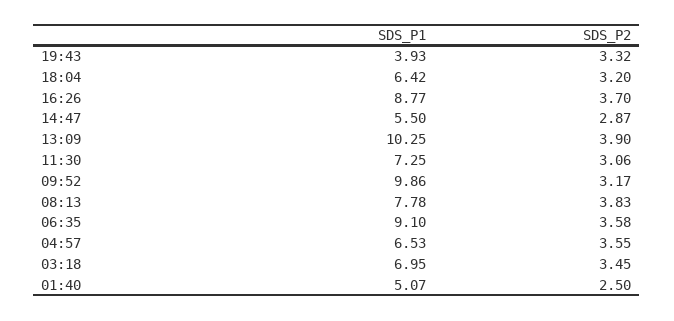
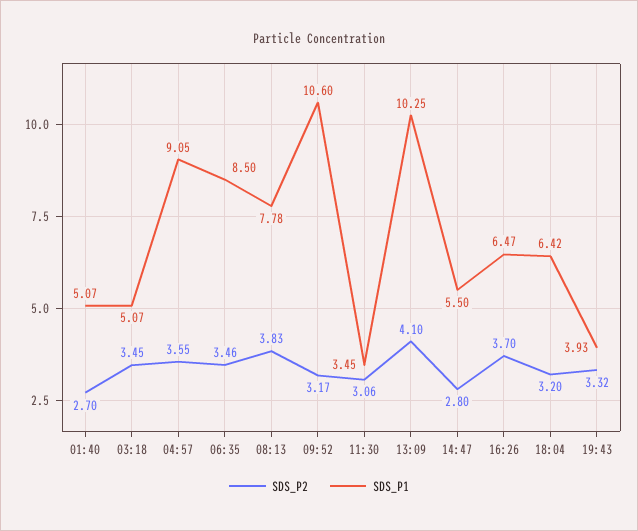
  {
    "SDS_P1": {
      "19:43": 3.93,
      "18:04": 6.42,
-     "16:26": 8.77,
+     "16:26": 6.47,
      "14:47": 5.5,
      "13:09": 10.25,
-     "11:30": 7.25,
+     "11:30": 3.45,
-     "09:52": 9.86,
+     "09:52": 10.6,
      "08:13": 7.78,
-     "06:35": 9.1,
+     "06:35": 8.5,
-     "04:57": 6.53,
+     "04:57": 9.05,
-     "03:18": 6.95,
+     "03:18": 5.07,
      "01:40": 5.07
    },
    "SDS_P2": {
      "19:43": 3.32,
      "18:04": 3.2,
      "16:26": 3.7,
-     "14:47": 2.87,
+     "14:47": 2.8,
-     "13:09": 3.9,
+     "13:09": 4.1,
      "11:30": 3.06,
      "09:52": 3.17,
      "08:13": 3.83,
-     "06:35": 3.58,
+     "06:35": 3.46,
      "04:57": 3.55,
      "03:18": 3.45,
-     "01:40": 2.5
+     "01:40": 2.7
    }
  }

